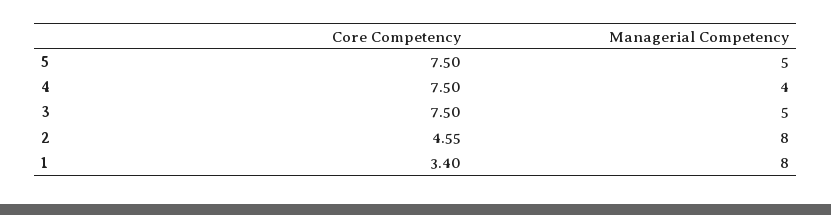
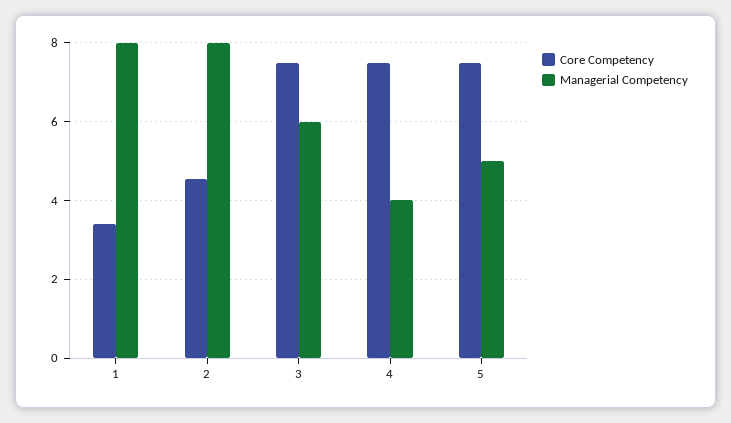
  {
    "Core Competency": {
      "5": 7.5,
      "4": 7.5,
      "3": 7.5,
      "2": 4.55,
      "1": 3.4
    },
    "Managerial Competency": {
      "5": 5,
      "4": 4,
-     "3": 5,
+     "3": 6,
      "2": 8,
      "1": 8
    }
  }

